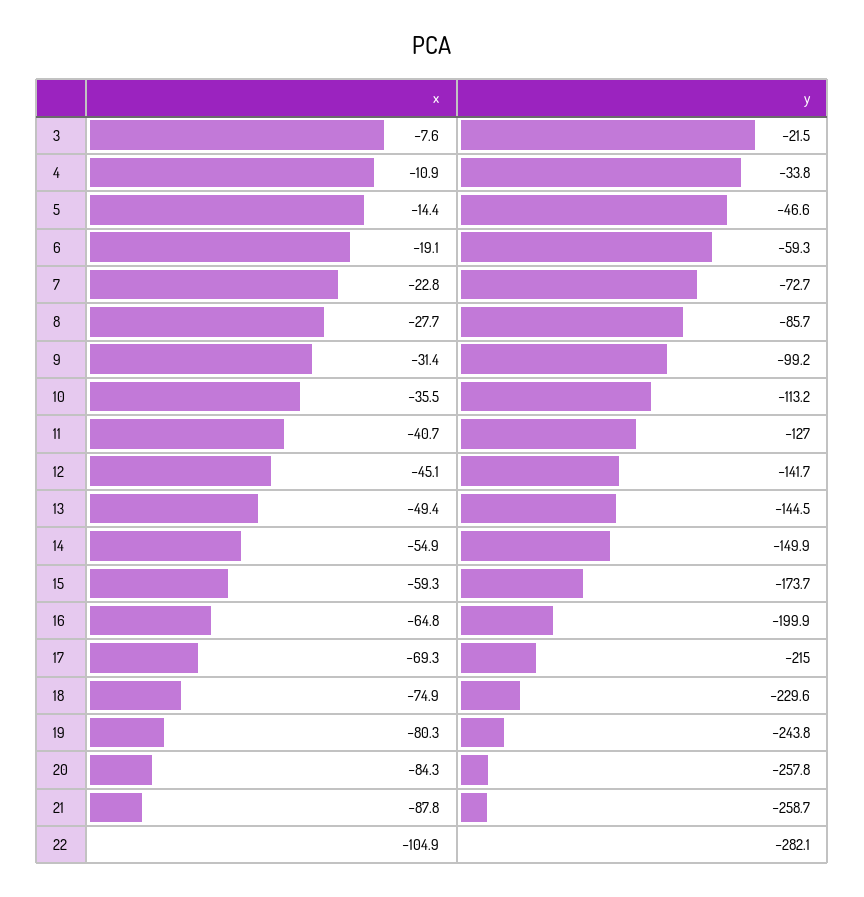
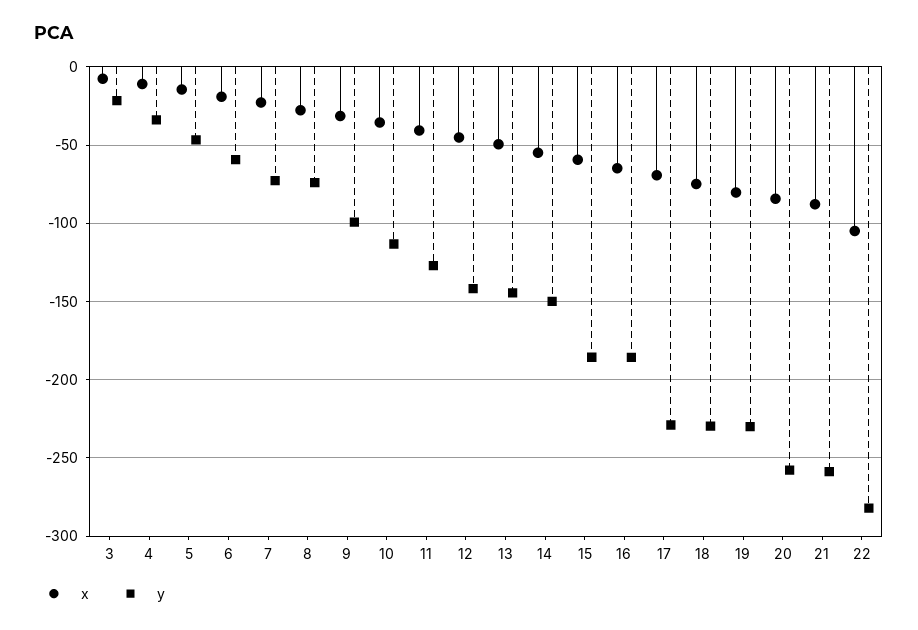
  {
    "x": {
      "3": -7.6,
      "4": -10.9,
      "5": -14.4,
      "6": -19.1,
      "7": -22.8,
      "8": -27.7,
      "9": -31.4,
      "10": -35.5,
      "11": -40.7,
      "12": -45.1,
      "13": -49.4,
      "14": -54.9,
      "15": -59.3,
      "16": -64.8,
      "17": -69.3,
      "18": -74.9,
      "19": -80.3,
      "20": -84.3,
      "21": -87.8,
      "22": -104.9
    },
    "y": {
      "3": -21.5,
      "4": -33.8,
      "5": -46.6,
      "6": -59.3,
      "7": -72.7,
-     "8": -85.7,
+     "8": -75,
      "9": -99.2,
      "10": -113.2,
      "11": -127,
      "12": -141.7,
      "13": -144.5,
      "14": -149.9,
-     "15": -173.7,
+     "15": -185,
-     "16": -199.9,
+     "16": -185,
-     "17": -215,
+     "17": -230,
      "18": -229.6,
-     "19": -243.8,
+     "19": -230,
      "20": -257.8,
      "21": -258.7,
      "22": -282.1
    }
  }

